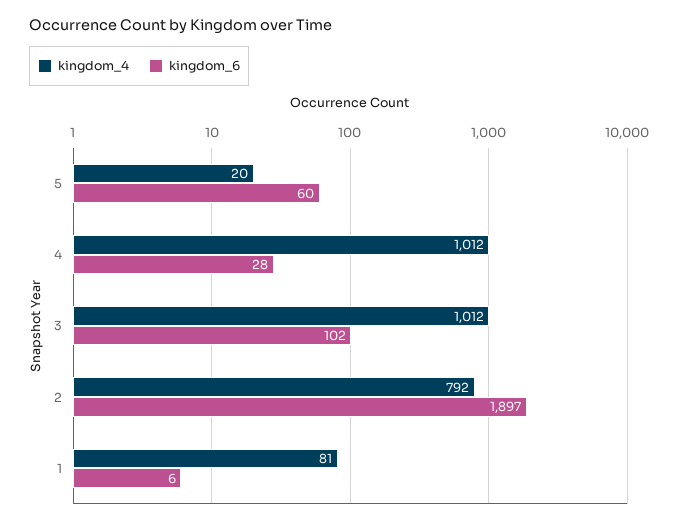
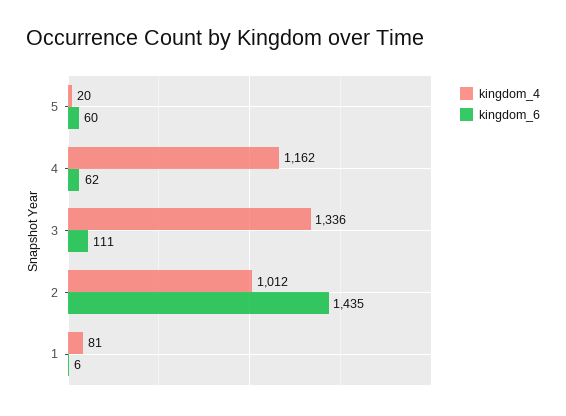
  {
    "kingdom_4": {
      "5": 20,
-     "4": 1012,
+     "4": 1162,
-     "3": 1012,
+     "3": 1336,
-     "2": 792,
+     "2": 1012,
      "1": 81
    },
    "kingdom_6": {
      "5": 60,
-     "4": 28,
+     "4": 62,
-     "3": 102,
+     "3": 111,
-     "2": 1897,
+     "2": 1435,
      "1": 6
    }
  }

